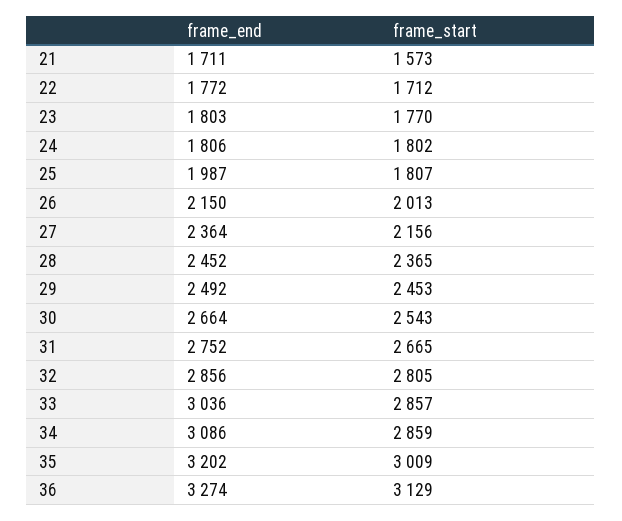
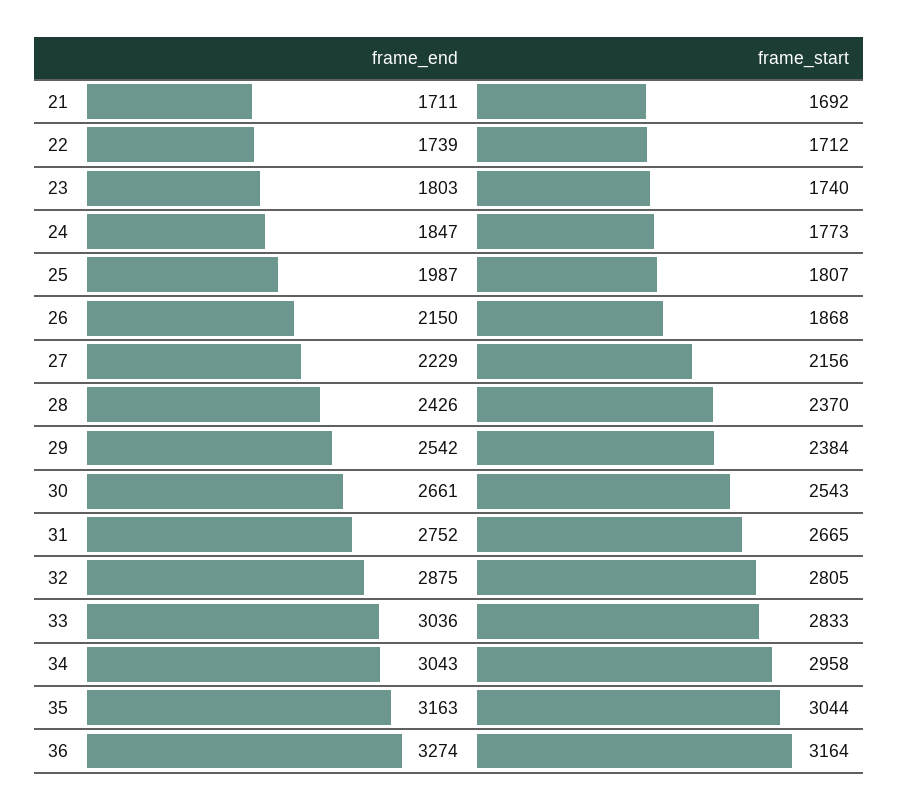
  {
    "frame_end": {
      "21": 1711,
-     "22": 1772,
+     "22": 1739,
      "23": 1803,
-     "24": 1806,
+     "24": 1847,
      "25": 1987,
      "26": 2150,
-     "27": 2364,
+     "27": 2229,
-     "28": 2452,
+     "28": 2426,
-     "29": 2492,
+     "29": 2542,
-     "30": 2664,
+     "30": 2661,
      "31": 2752,
-     "32": 2856,
+     "32": 2875,
      "33": 3036,
-     "34": 3086,
+     "34": 3043,
-     "35": 3202,
+     "35": 3163,
      "36": 3274
    },
    "frame_start": {
-     "21": 1573,
+     "21": 1692,
      "22": 1712,
-     "23": 1770,
+     "23": 1740,
-     "24": 1802,
+     "24": 1773,
      "25": 1807,
-     "26": 2013,
+     "26": 1868,
      "27": 2156,
-     "28": 2365,
+     "28": 2370,
-     "29": 2453,
+     "29": 2384,
      "30": 2543,
      "31": 2665,
      "32": 2805,
-     "33": 2857,
+     "33": 2833,
-     "34": 2859,
+     "34": 2958,
-     "35": 3009,
+     "35": 3044,
-     "36": 3129
+     "36": 3164
    }
  }

